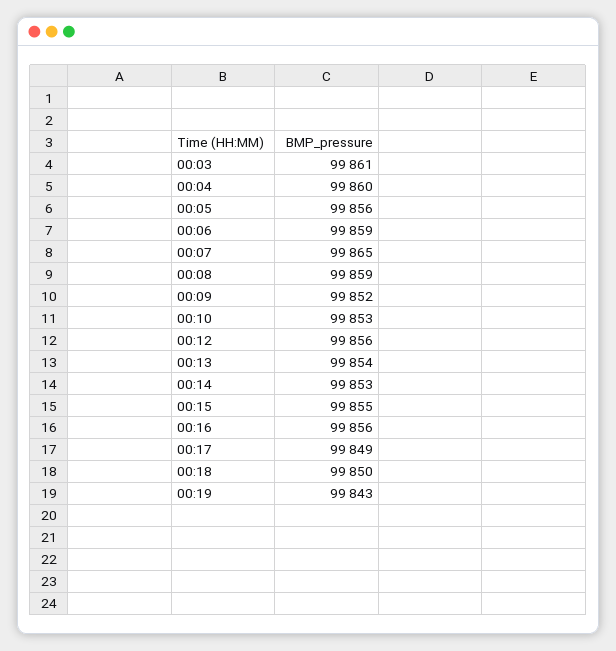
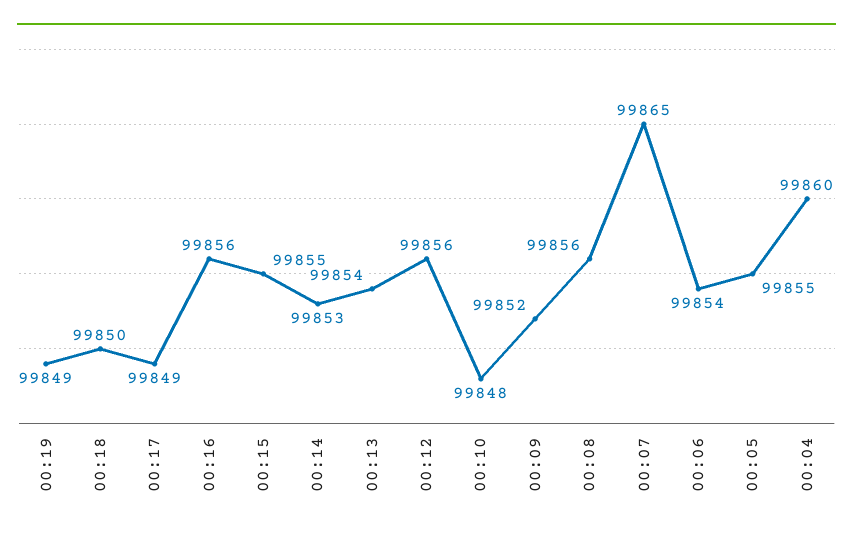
  {
-   "00:03": 99861,
    "00:04": 99860,
-   "00:05": 99856,
+   "00:05": 99855,
-   "00:06": 99859,
+   "00:06": 99854,
    "00:07": 99865,
-   "00:08": 99859,
+   "00:08": 99856,
    "00:09": 99852,
-   "00:10": 99853,
+   "00:10": 99848,
    "00:12": 99856,
    "00:13": 99854,
    "00:14": 99853,
    "00:15": 99855,
    "00:16": 99856,
    "00:17": 99849,
    "00:18": 99850,
-   "00:19": 99843
+   "00:19": 99849
  }

